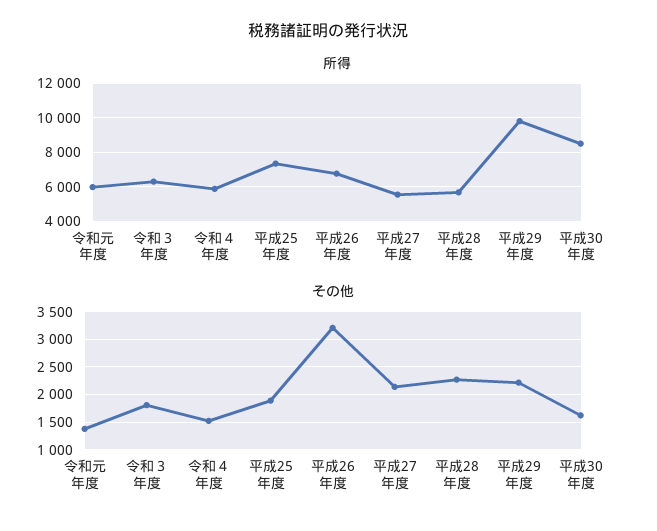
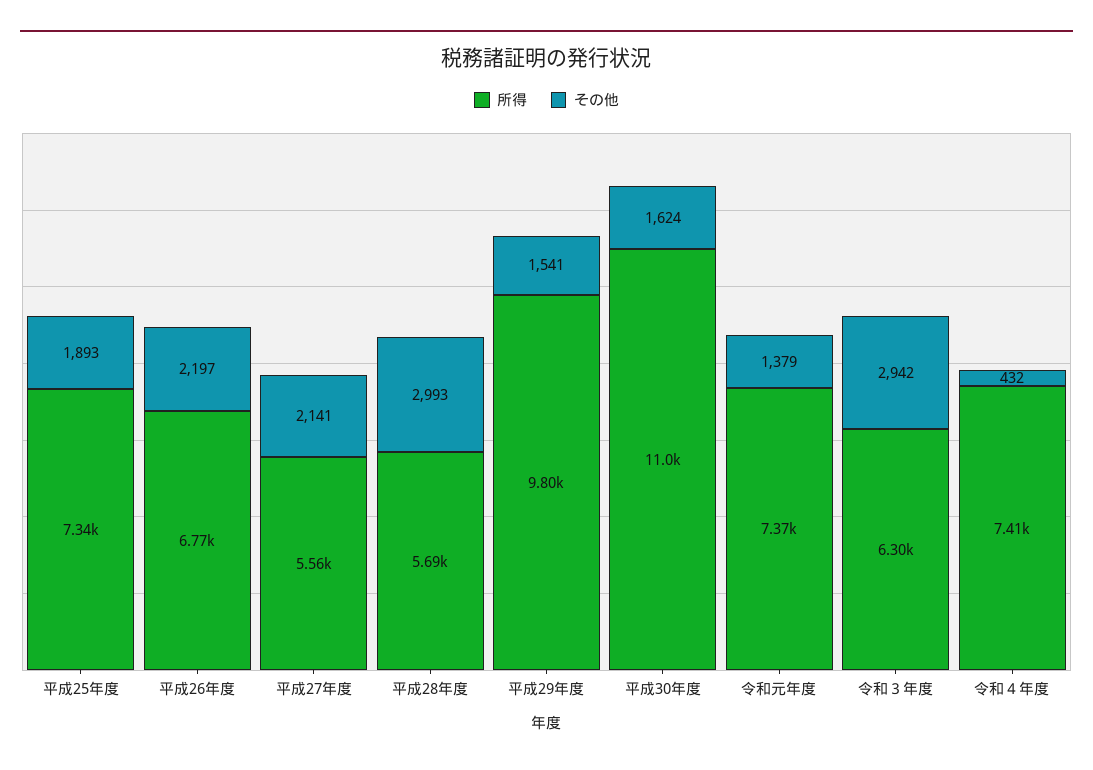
  {
    "所得": {
-     "令和元年度": 6000,
+     "令和元年度": 7370,
      "令和３年度": 6300,
-     "令和４年度": 6000,
+     "令和４年度": 7410,
      "平成25年度": 7340,
      "平成26年度": 6770,
      "平成27年度": 5560,
      "平成28年度": 5690,
      "平成29年度": 9800,
-     "平成30年度": 8500
+     "平成30年度": 11000
    },
    "その他": {
      "令和元年度": 1379,
-     "令和３年度": 1750,
+     "令和３年度": 2942,
-     "令和４年度": 1500,
+     "令和４年度": 432,
      "平成25年度": 1893,
-     "平成26年度": 3250,
+     "平成26年度": 2197,
      "平成27年度": 2141,
-     "平成28年度": 2250,
+     "平成28年度": 2993,
-     "平成29年度": 2250,
+     "平成29年度": 1541,
      "平成30年度": 1624
    }
  }

